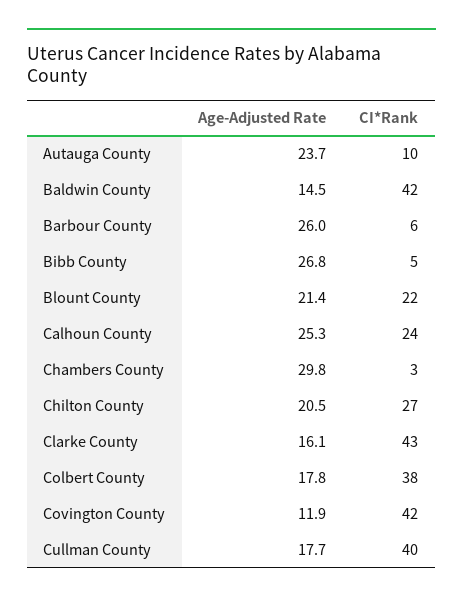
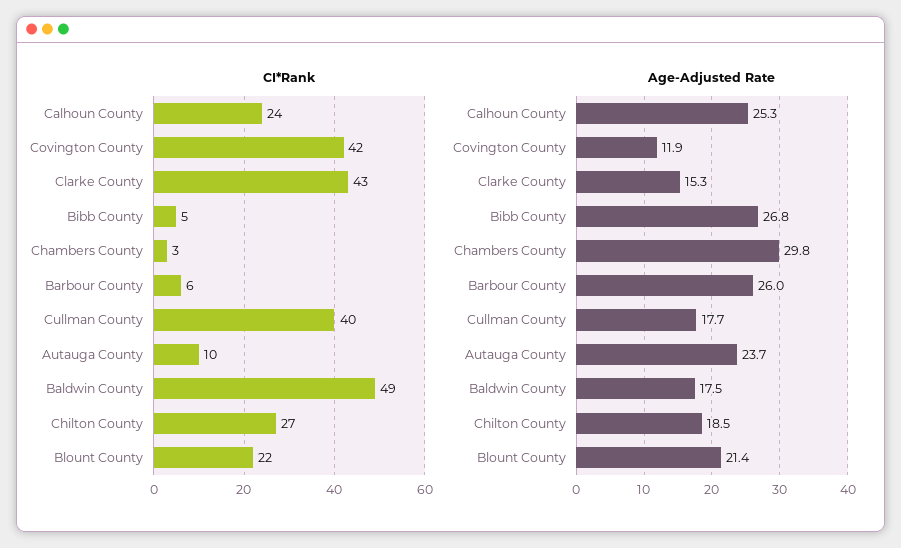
  {
    "Age-Adjusted Rate": {
      "Autauga County": 23.7,
-     "Baldwin County": 14.5,
+     "Baldwin County": 17.5,
      "Barbour County": 26,
      "Bibb County": 26.8,
      "Blount County": 21.4,
      "Calhoun County": 25.3,
      "Chambers County": 29.8,
-     "Chilton County": 20.5,
+     "Chilton County": 18.5,
-     "Clarke County": 16.1,
+     "Clarke County": 15.3,
-     "Colbert County": 17.8,
      "Covington County": 11.9,
      "Cullman County": 17.7
    },
    "CI*Rank": {
      "Autauga County": 10,
-     "Baldwin County": 42,
+     "Baldwin County": 49,
      "Barbour County": 6,
      "Bibb County": 5,
      "Blount County": 22,
      "Calhoun County": 24,
      "Chambers County": 3,
      "Chilton County": 27,
      "Clarke County": 43,
-     "Colbert County": 38,
      "Covington County": 42,
      "Cullman County": 40
    }
  }

